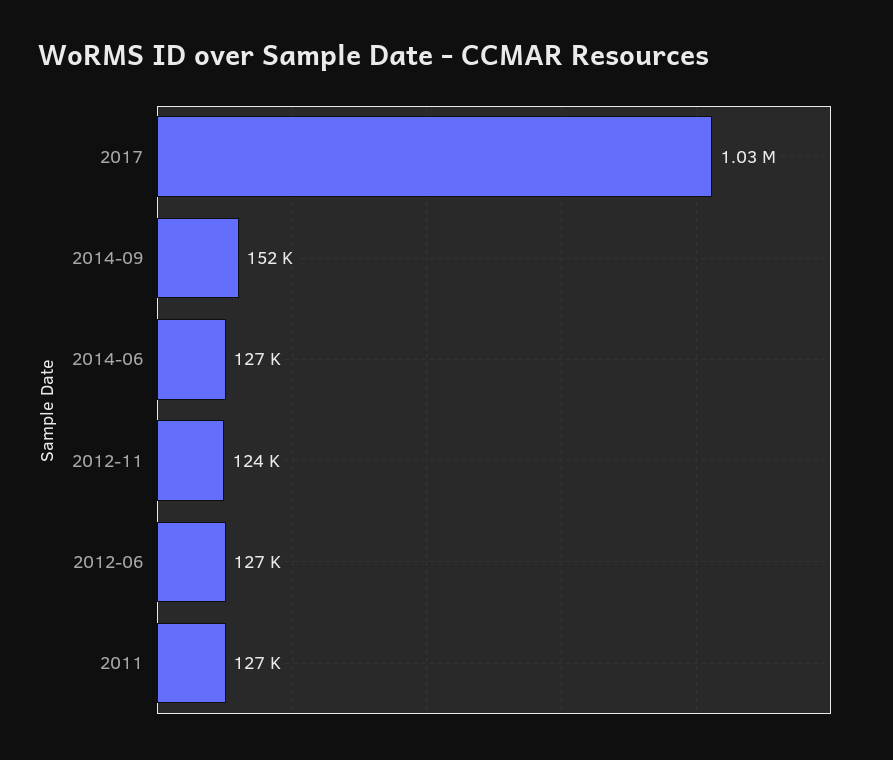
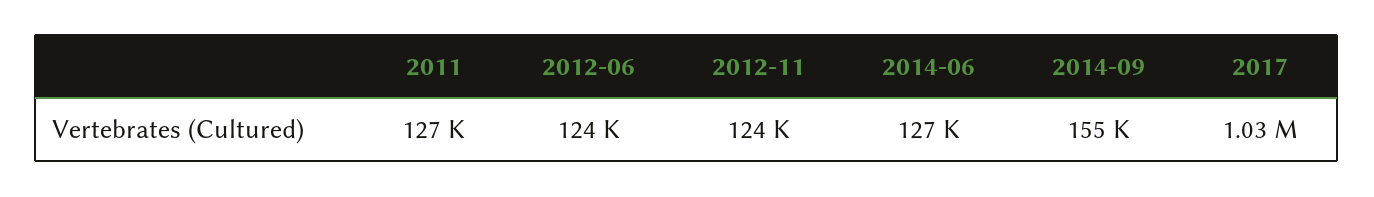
  {
    "2017": 1030000,
-   "2014-09": 152000,
+   "2014-09": 155000,
    "2014-06": 127000,
    "2012-11": 124000,
-   "2012-06": 127000,
+   "2012-06": 124000,
    "2011": 127000
  }

